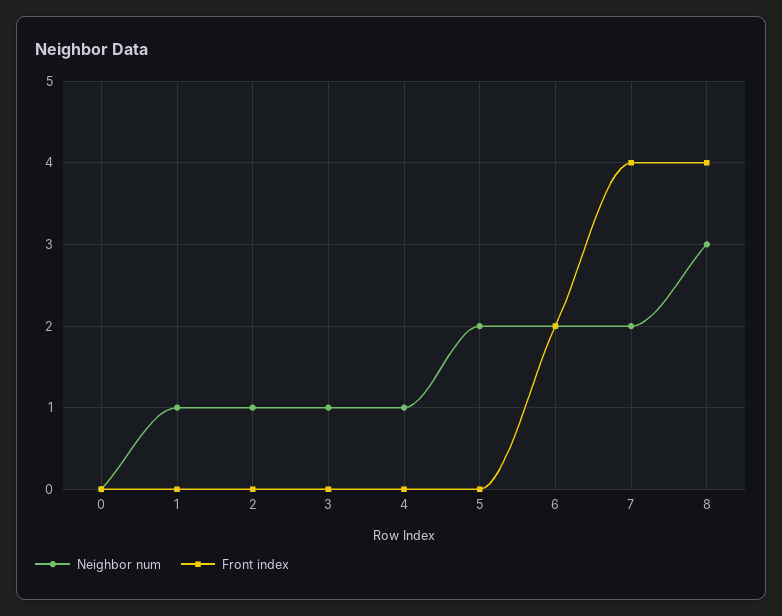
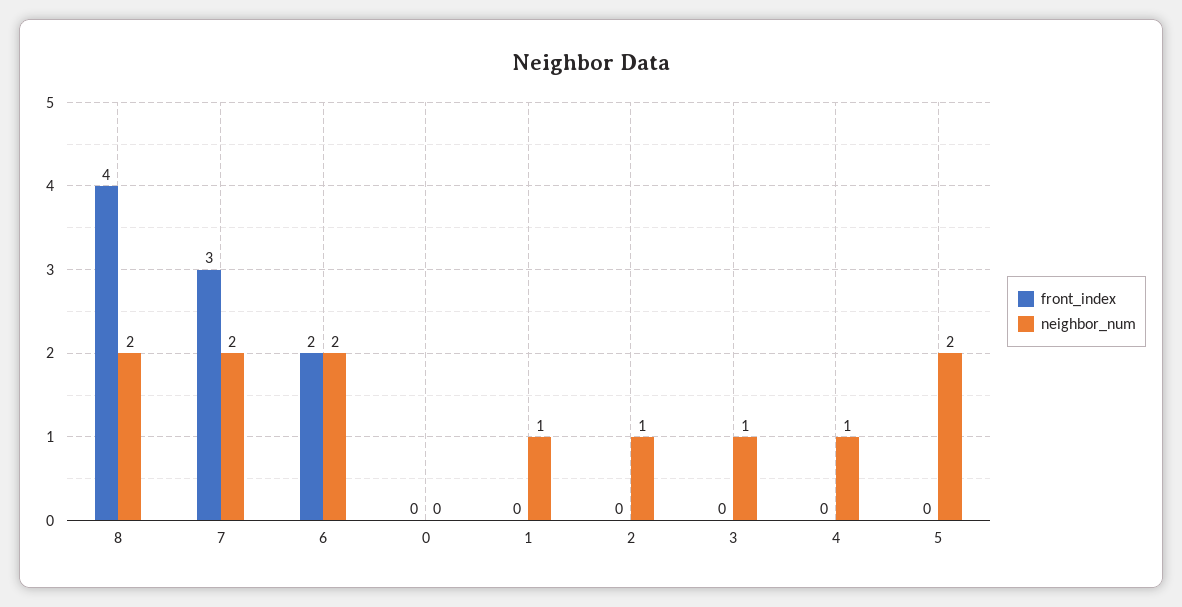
  {
    "Neighbor num": {
      "0": 0,
      "1": 1,
      "2": 1,
      "3": 1,
      "4": 1,
      "5": 2,
      "6": 2,
      "7": 2,
-     "8": 3
+     "8": 2
    },
    "Front index": {
      "0": 0,
      "1": 0,
      "2": 0,
      "3": 0,
      "4": 0,
      "5": 0,
      "6": 2,
-     "7": 4,
+     "7": 3,
      "8": 4
    }
  }

